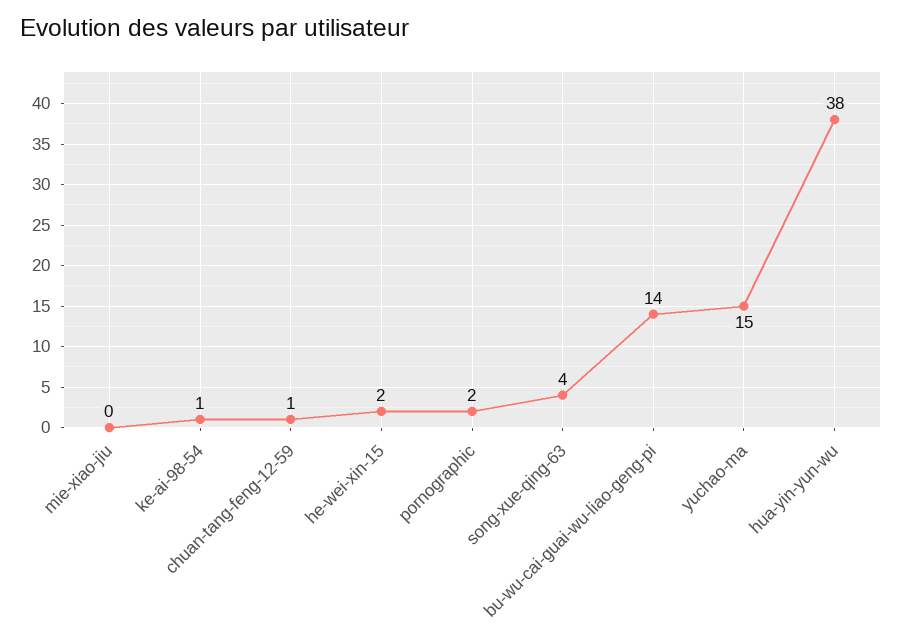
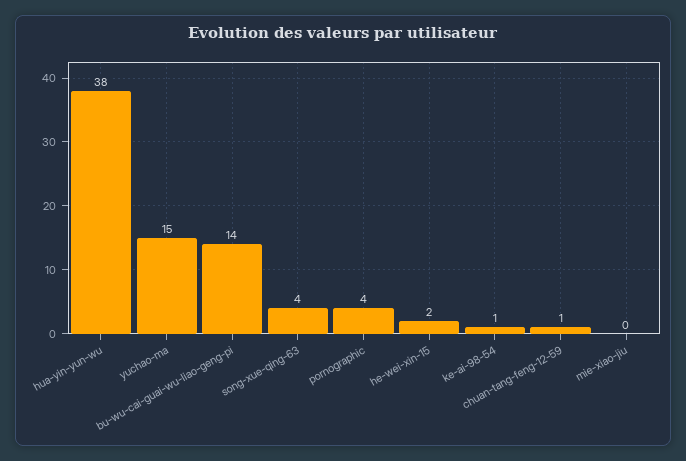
  {
    "mie-xiao-jiu": 0,
    "ke-ai-98-54": 1,
    "chuan-tang-feng-12-59": 1,
    "he-wei-xin-15": 2,
-   "pornographic": 2,
+   "pornographic": 4,
    "song-xue-qing-63": 4,
    "bu-wu-cai-guai-wu-liao-geng-pi": 14,
    "yuchao-ma": 15,
    "hua-yin-yun-wu": 38
  }

